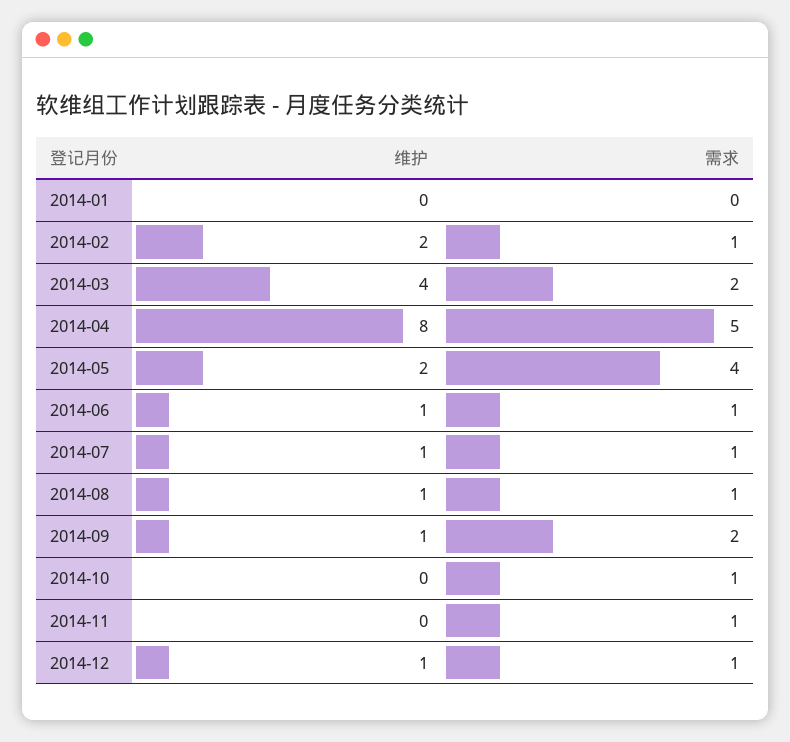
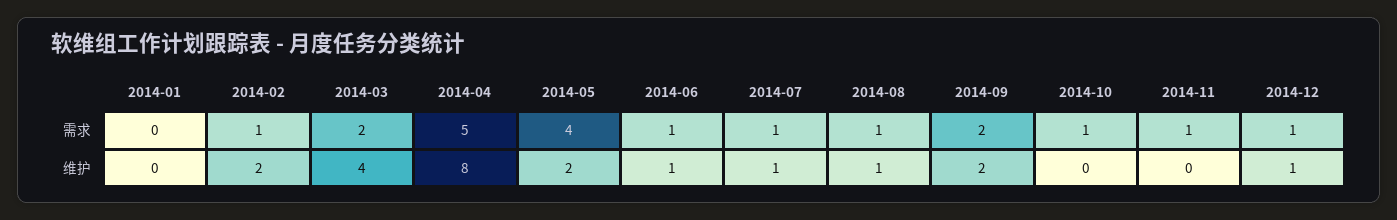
  {
    "维护": {
      "2014-01": 0,
      "2014-02": 2,
      "2014-03": 4,
      "2014-04": 8,
      "2014-05": 2,
      "2014-06": 1,
      "2014-07": 1,
      "2014-08": 1,
-     "2014-09": 1,
+     "2014-09": 2,
      "2014-10": 0,
      "2014-11": 0,
      "2014-12": 1
    },
    "需求": {
      "2014-01": 0,
      "2014-02": 1,
      "2014-03": 2,
      "2014-04": 5,
      "2014-05": 4,
      "2014-06": 1,
      "2014-07": 1,
      "2014-08": 1,
      "2014-09": 2,
      "2014-10": 1,
      "2014-11": 1,
      "2014-12": 1
    }
  }

